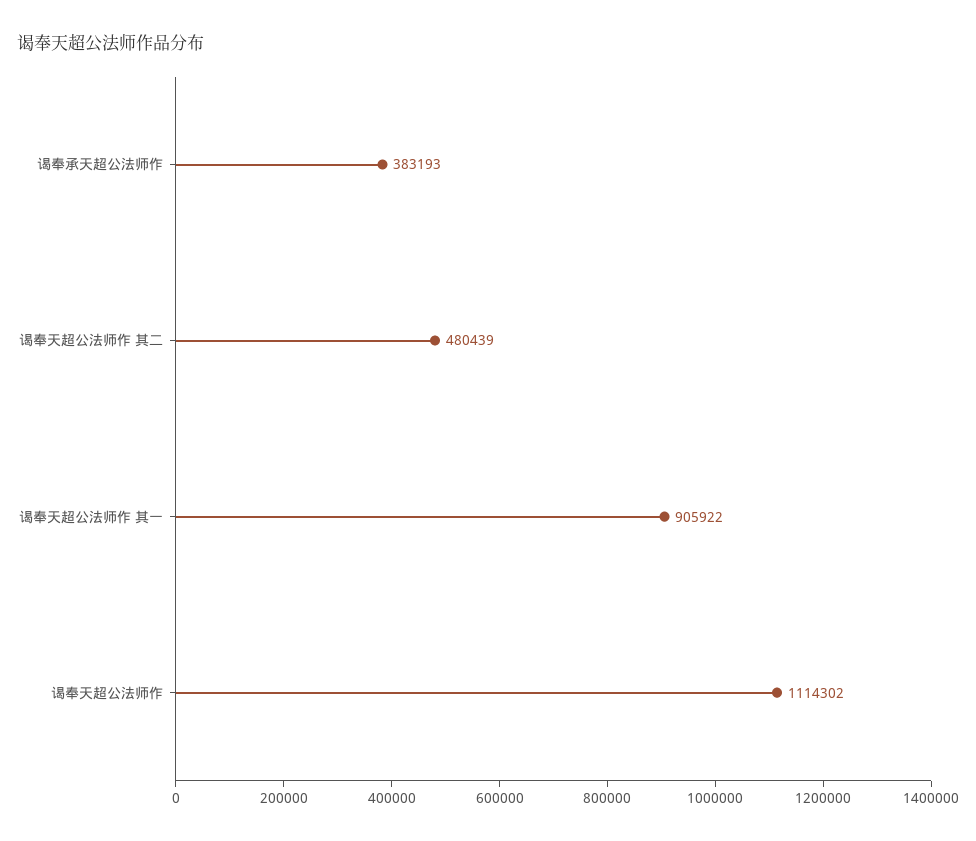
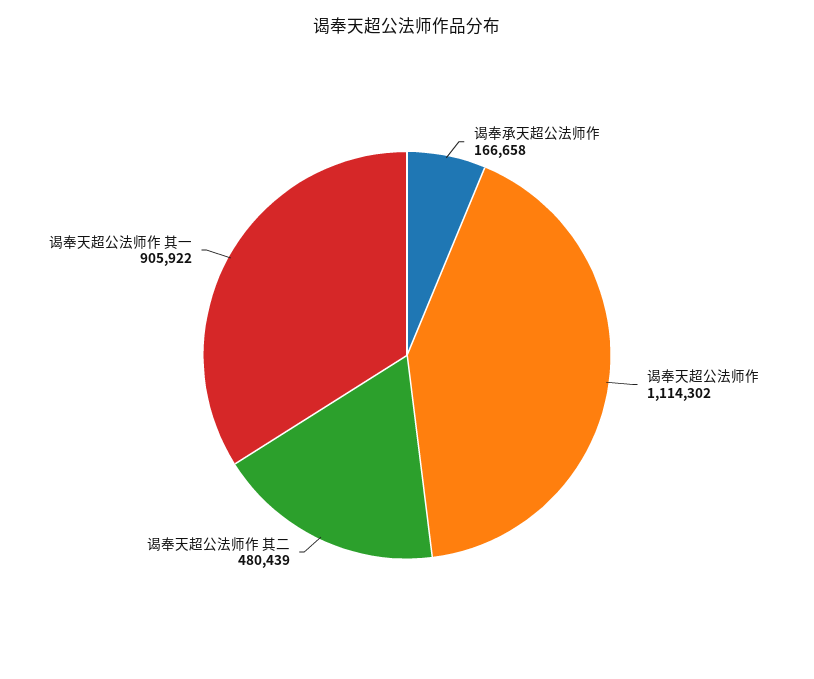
  {
-   "谒奉承天超公法师作": 383193,
+   "谒奉承天超公法师作": 166658,
    "谒奉天超公法师作 其二": 480439,
    "谒奉天超公法师作 其一": 905922,
    "谒奉天超公法师作": 1114302
  }

